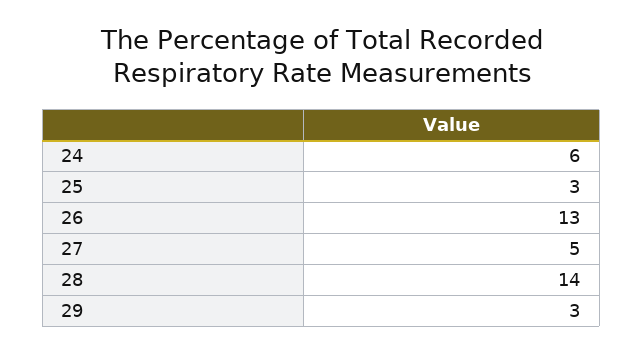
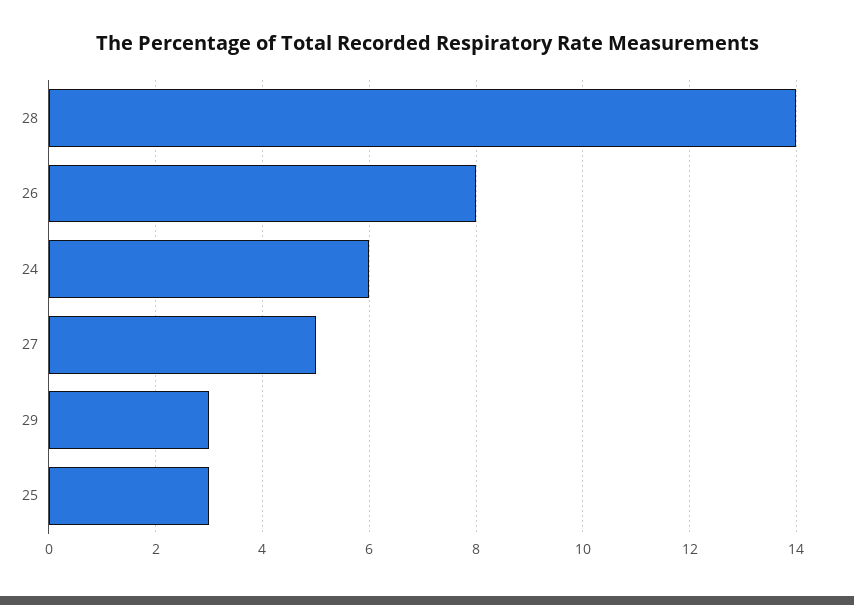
  {
    "24": 6,
    "25": 3,
-   "26": 13,
+   "26": 8,
    "27": 5,
    "28": 14,
    "29": 3
  }

